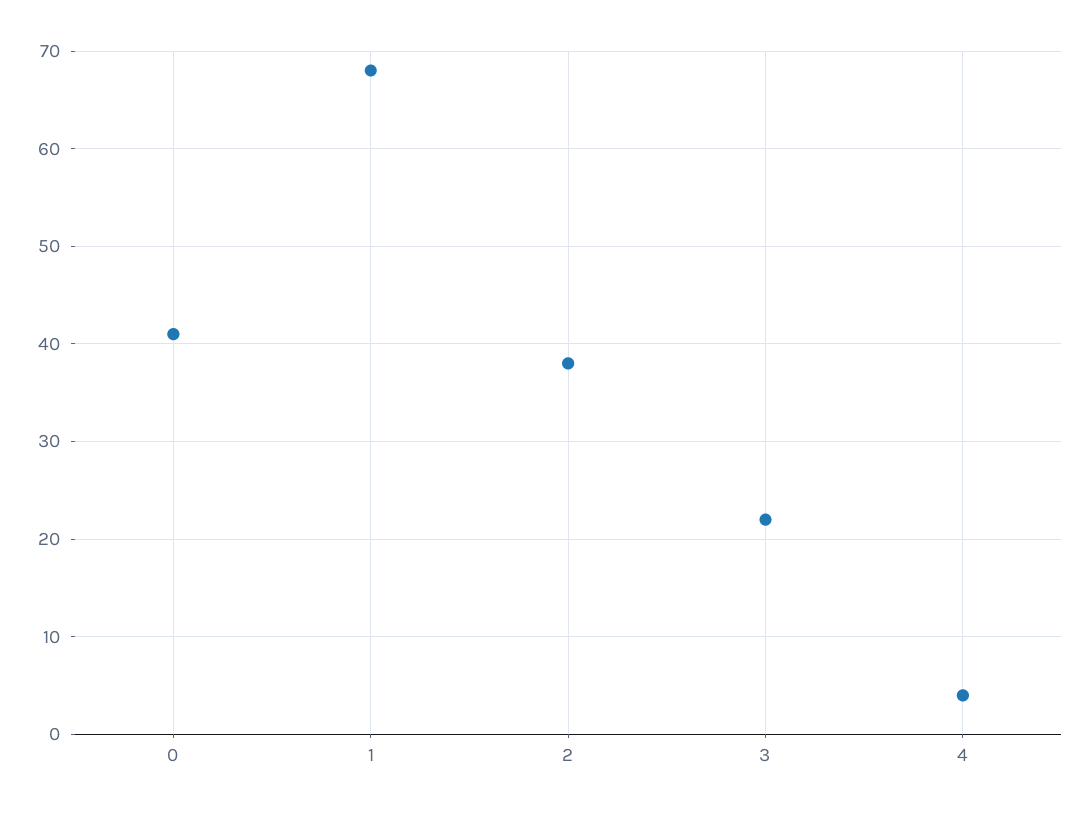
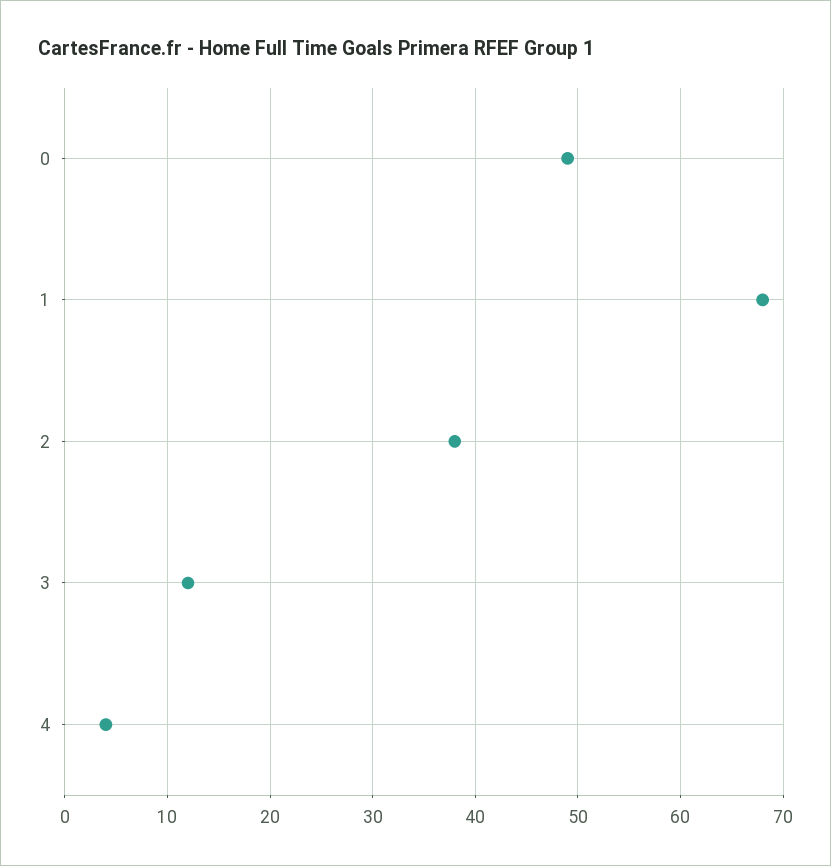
  {
-   "0": 41,
+   "0": 49,
    "1": 68,
    "2": 38,
-   "3": 22,
+   "3": 12,
    "4": 4
  }

